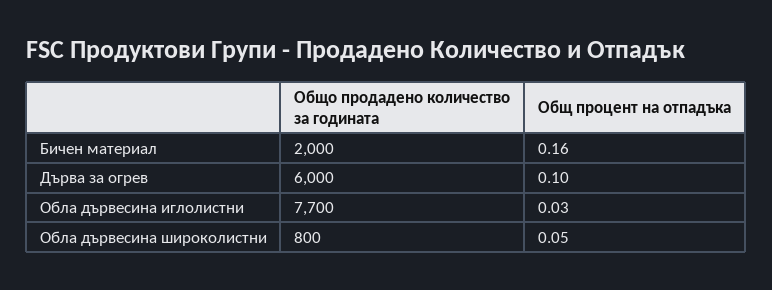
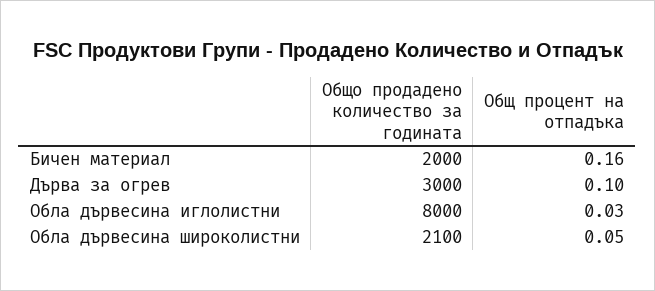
  {
    "Общо продадено количество за годината": {
      "Бичен материал": 2000,
-     "Дърва за огрев": 6000,
+     "Дърва за огрев": 3000,
-     "Обла дървесина иглолистни": 7700,
+     "Обла дървесина иглолистни": 8000,
-     "Обла дървесина широколистни": 800
+     "Обла дървесина широколистни": 2100
    },
    "Общ процент на отпадъка": {
      "Бичен материал": 0.16,
      "Дърва за огрев": 0.1,
      "Обла дървесина иглолистни": 0.03,
      "Обла дървесина широколистни": 0.05
    }
  }

